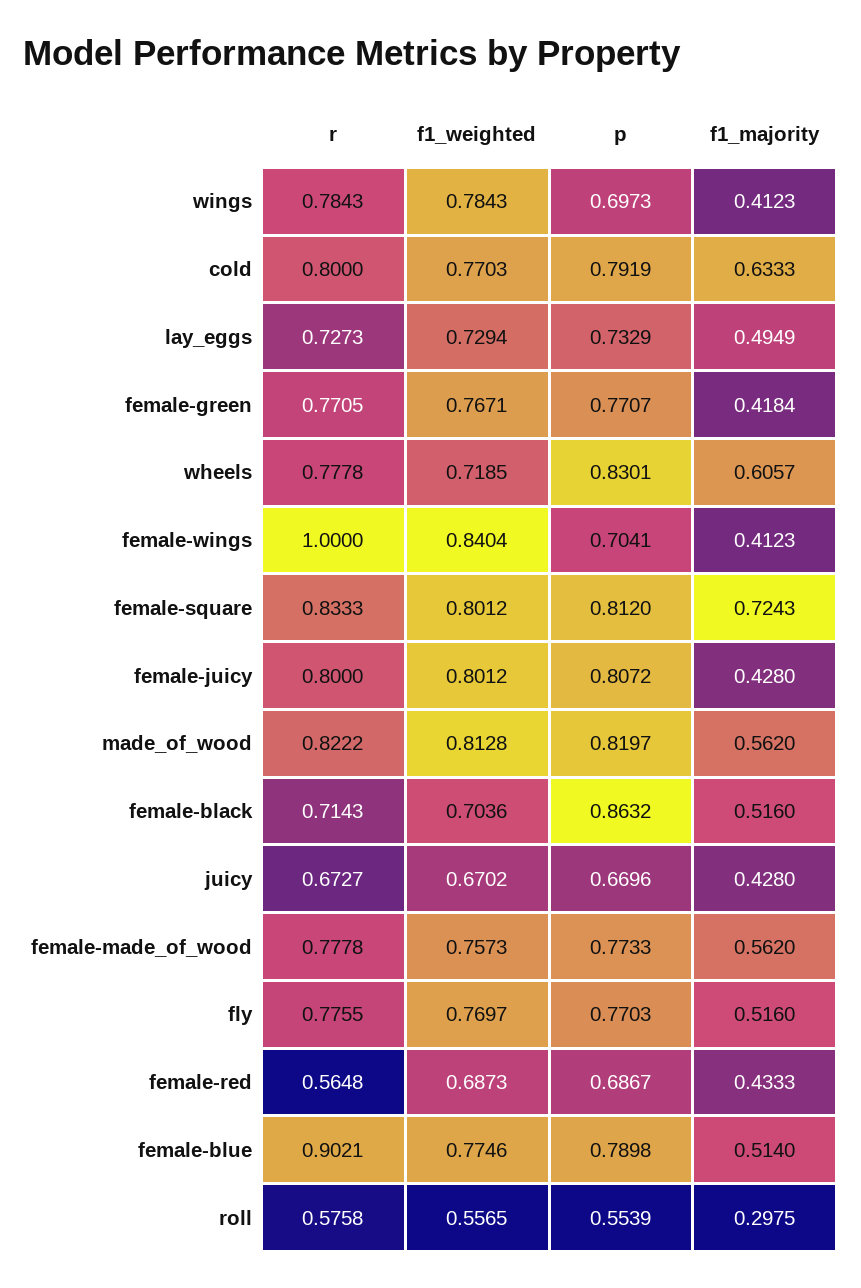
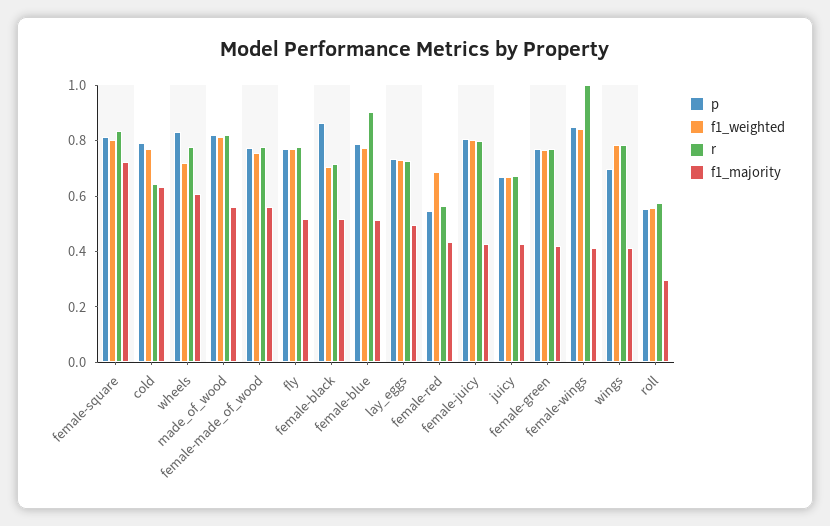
  {
    "r": {
      "wings": 0.7843,
-     "cold": 0.8,
+     "cold": 0.65,
      "lay_eggs": 0.7273,
      "female-green": 0.7705,
      "wheels": 0.7778,
      "female-wings": 1,
      "female-square": 0.8333,
      "female-juicy": 0.8,
      "made_of_wood": 0.8222,
      "female-black": 0.7143,
      "juicy": 0.6727,
      "female-made_of_wood": 0.7778,
      "fly": 0.7755,
      "female-red": 0.5648,
      "female-blue": 0.9021,
      "roll": 0.5758
    },
    "f1_weighted": {
      "wings": 0.7843,
      "cold": 0.7703,
      "lay_eggs": 0.7294,
      "female-green": 0.7671,
      "wheels": 0.7185,
      "female-wings": 0.8404,
      "female-square": 0.8012,
      "female-juicy": 0.8012,
      "made_of_wood": 0.8128,
      "female-black": 0.7036,
      "juicy": 0.6702,
      "female-made_of_wood": 0.7573,
      "fly": 0.7697,
      "female-red": 0.6873,
      "female-blue": 0.7746,
      "roll": 0.5565
    },
    "p": {
      "wings": 0.6973,
      "cold": 0.7919,
      "lay_eggs": 0.7329,
      "female-green": 0.7707,
      "wheels": 0.8301,
-     "female-wings": 0.7041,
+     "female-wings": 0.85,
      "female-square": 0.812,
      "female-juicy": 0.8072,
      "made_of_wood": 0.8197,
      "female-black": 0.8632,
      "juicy": 0.6696,
      "female-made_of_wood": 0.7733,
      "fly": 0.7703,
-     "female-red": 0.6867,
+     "female-red": 0.55,
      "female-blue": 0.7898,
      "roll": 0.5539
    },
    "f1_majority": {
      "wings": 0.4123,
      "cold": 0.6333,
      "lay_eggs": 0.4949,
      "female-green": 0.4184,
      "wheels": 0.6057,
      "female-wings": 0.4123,
      "female-square": 0.7243,
      "female-juicy": 0.428,
      "made_of_wood": 0.562,
      "female-black": 0.516,
      "juicy": 0.428,
      "female-made_of_wood": 0.562,
      "fly": 0.516,
      "female-red": 0.4333,
      "female-blue": 0.514,
      "roll": 0.2975
    }
  }

